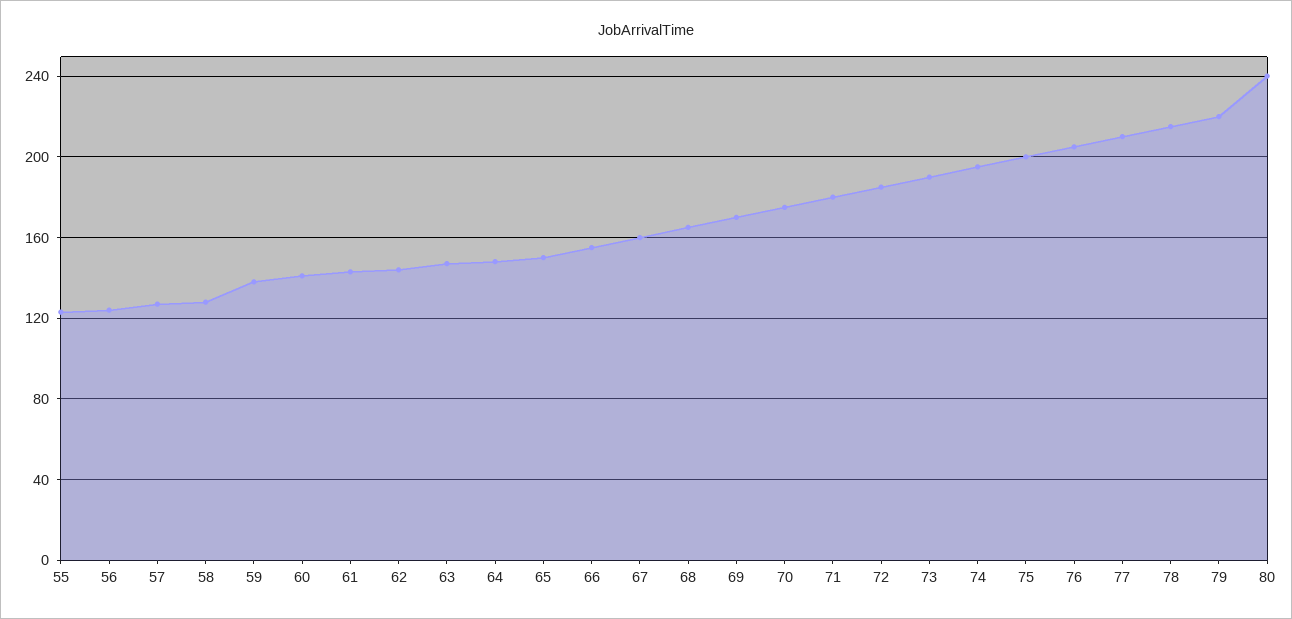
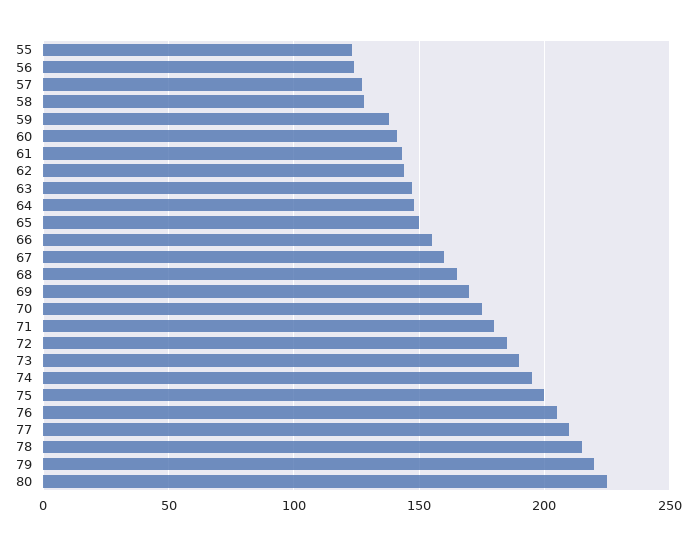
  {
    "55": 125,
    "56": 125,
    "57": 125,
    "58": 130,
    "59": 140,
    "60": 140,
    "61": 145,
    "62": 145,
    "63": 145,
    "64": 150,
    "65": 150,
    "66": 155,
    "67": 160,
    "68": 165,
    "69": 170,
    "70": 175,
    "71": 180,
    "72": 185,
    "73": 190,
    "74": 195,
    "75": 200,
    "76": 205,
    "77": 210,
    "78": 215,
    "79": 220,
-   "80": 240
+   "80": 225
  }

